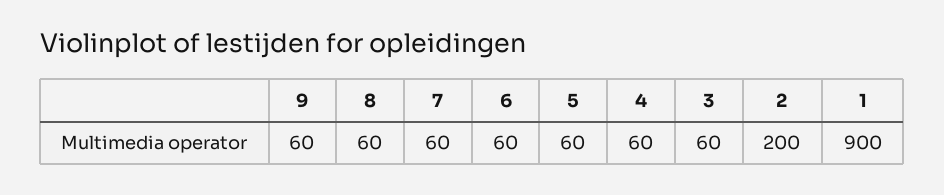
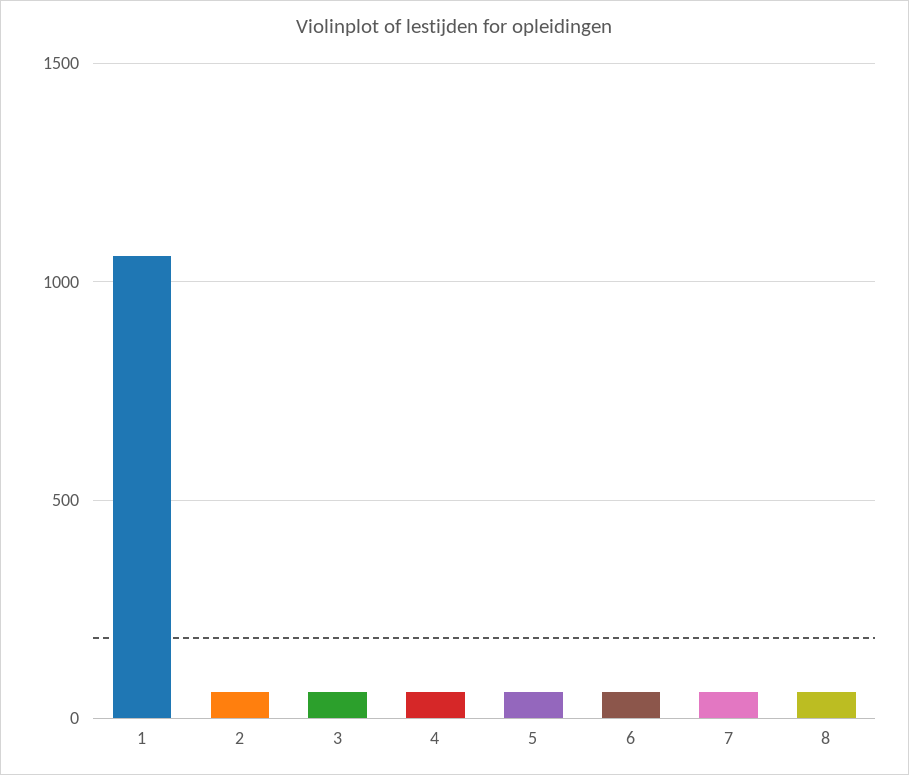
  {
-   "9": 60,
    "8": 60,
    "7": 60,
    "6": 60,
    "5": 60,
    "4": 60,
    "3": 60,
-   "2": 200,
+   "2": 50,
-   "1": 900
+   "1": 1050
  }

